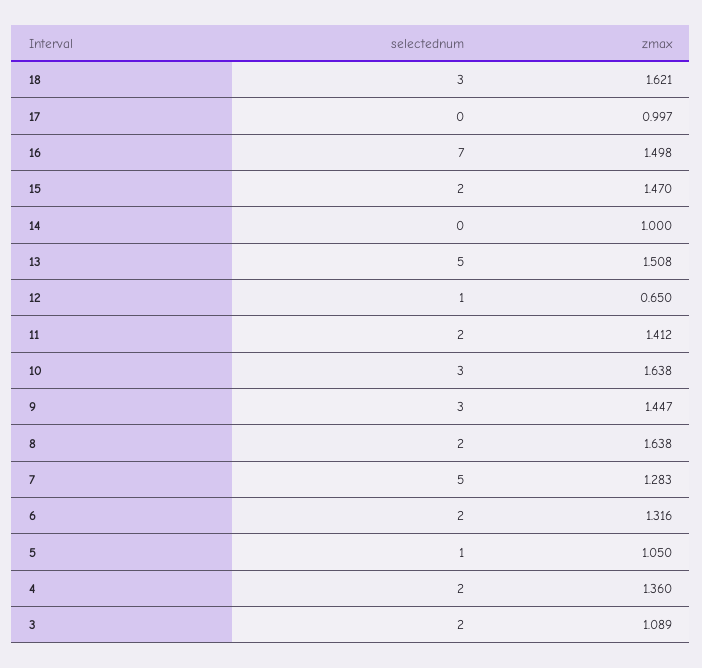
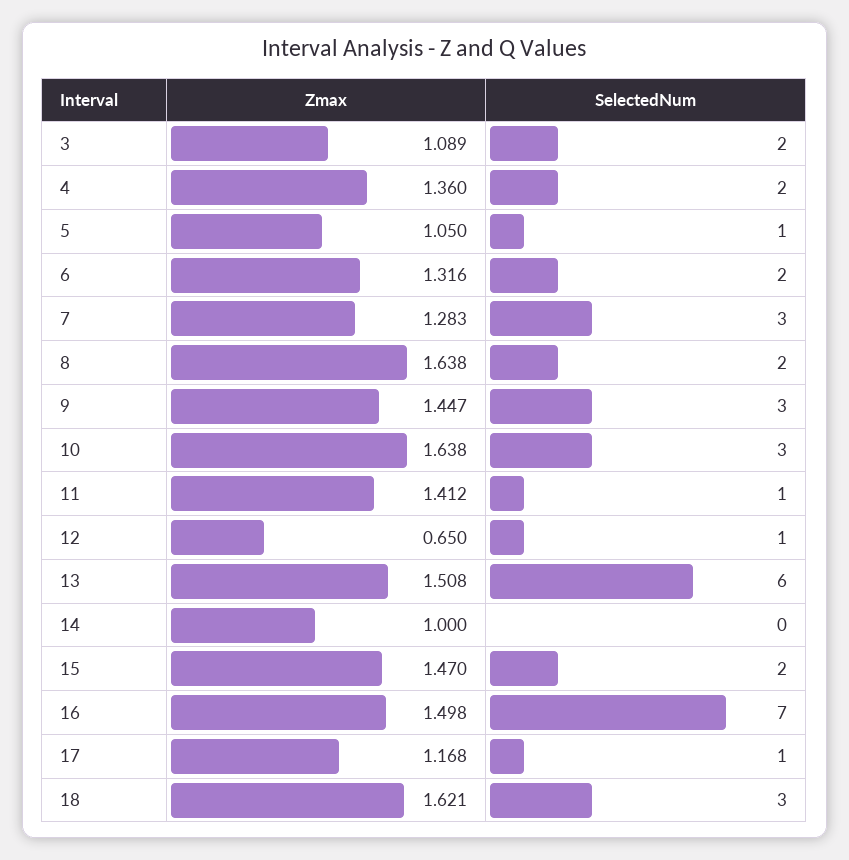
  {
    "selectednum": {
      "18": 3,
-     "17": 0,
+     "17": 1,
      "16": 7,
      "15": 2,
      "14": 0,
-     "13": 5,
+     "13": 6,
      "12": 1,
-     "11": 2,
+     "11": 1,
      "10": 3,
      "9": 3,
      "8": 2,
-     "7": 5,
+     "7": 3,
      "6": 2,
      "5": 1,
      "4": 2,
      "3": 2
    },
    "zmax": {
      "18": 1.621,
-     "17": 0.997,
+     "17": 1.168,
      "16": 1.498,
      "15": 1.47,
      "14": 1,
      "13": 1.508,
      "12": 0.65,
      "11": 1.412,
      "10": 1.638,
      "9": 1.447,
      "8": 1.638,
      "7": 1.283,
      "6": 1.316,
      "5": 1.05,
      "4": 1.36,
      "3": 1.089
    }
  }

